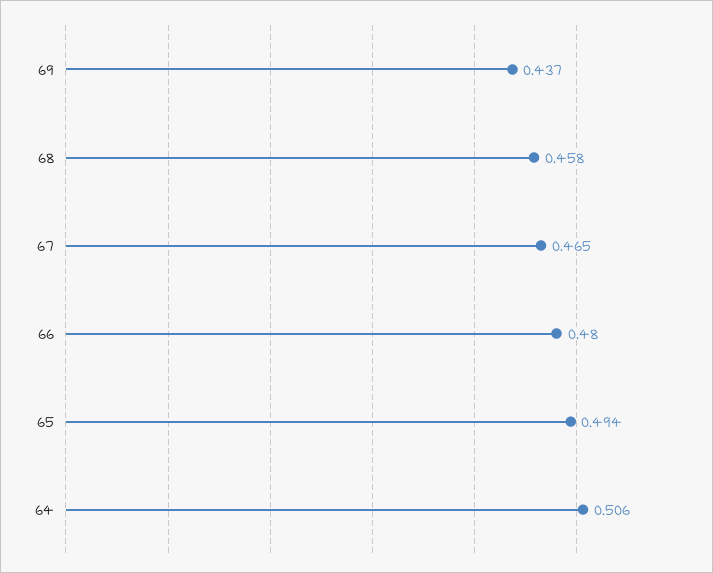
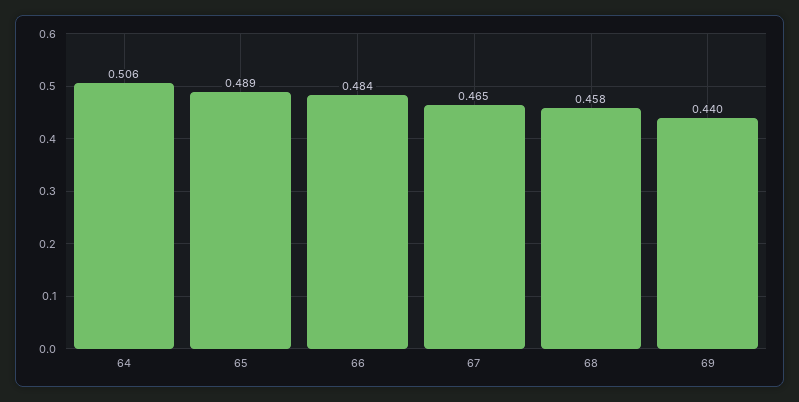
  {
-   "69": 0.437,
+   "69": 0.44,
    "68": 0.458,
    "67": 0.465,
-   "66": 0.48,
+   "66": 0.484,
-   "65": 0.494,
+   "65": 0.489,
    "64": 0.506
  }

